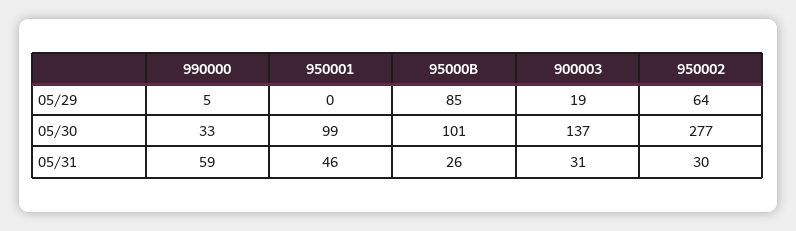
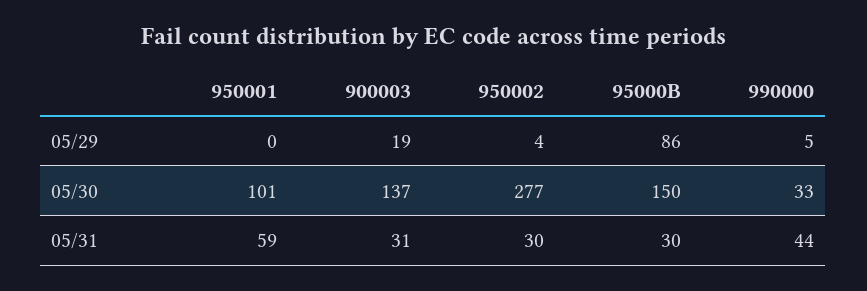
  {
    "990000": {
      "05/29": 5,
      "05/30": 33,
-     "05/31": 59
+     "05/31": 44
    },
    "950001": {
      "05/29": 0,
-     "05/30": 99,
+     "05/30": 101,
-     "05/31": 46
+     "05/31": 59
    },
    "95000B": {
-     "05/29": 85,
+     "05/29": 86,
-     "05/30": 101,
+     "05/30": 150,
-     "05/31": 26
+     "05/31": 30
    },
    "900003": {
      "05/29": 19,
      "05/30": 137,
      "05/31": 31
    },
    "950002": {
-     "05/29": 64,
+     "05/29": 4,
      "05/30": 277,
      "05/31": 30
    }
  }

